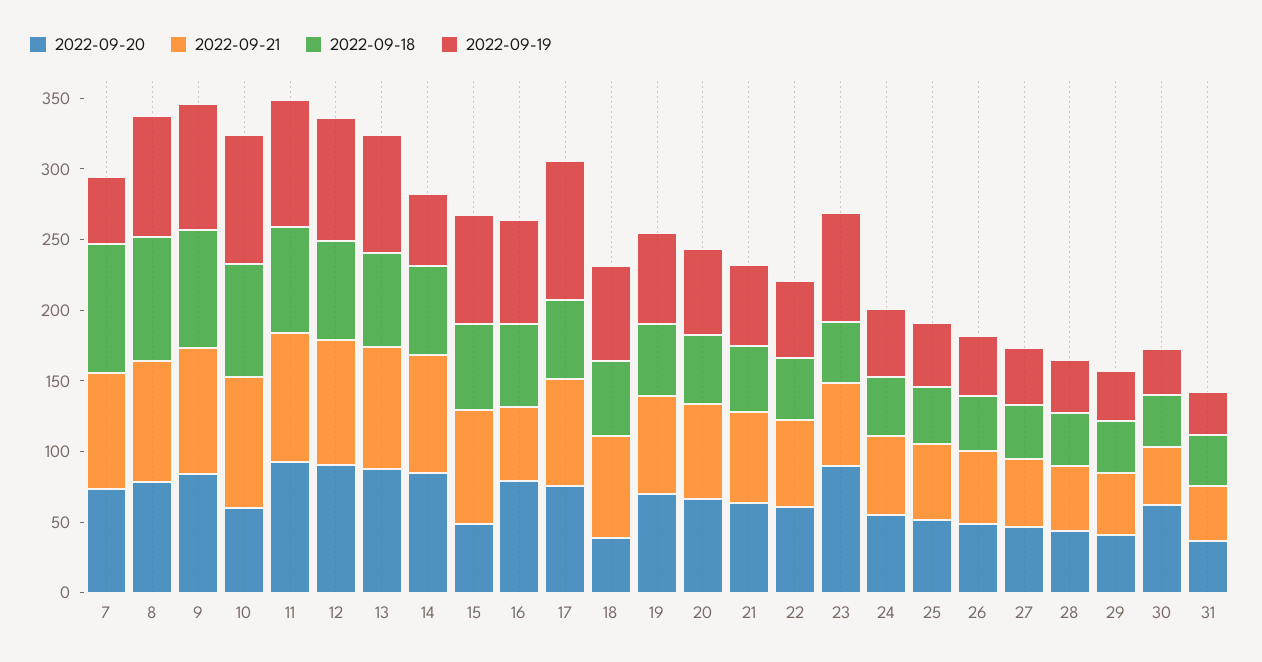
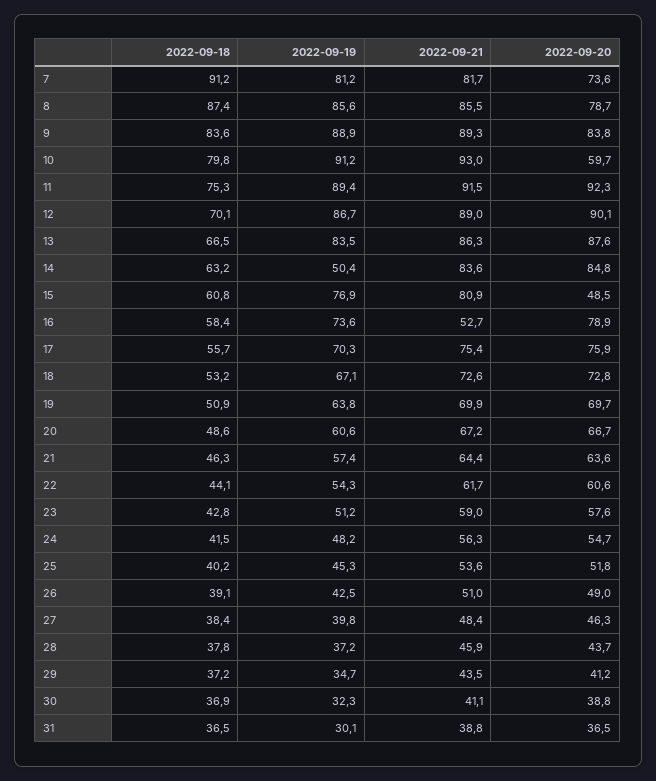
  {
    "2022-09-20": {
      "7": 73.6,
      "8": 78.7,
      "9": 83.8,
      "10": 59.7,
      "11": 92.3,
      "12": 90.1,
      "13": 87.6,
      "14": 84.8,
      "15": 48.5,
      "16": 78.9,
      "17": 75.9,
-     "18": 40,
+     "18": 72.8,
      "19": 69.7,
      "20": 66.7,
      "21": 63.6,
      "22": 60.6,
-     "23": 90,
+     "23": 57.6,
      "24": 54.7,
      "25": 51.8,
      "26": 49,
      "27": 46.3,
      "28": 43.7,
      "29": 41.2,
-     "30": 60,
+     "30": 38.8,
      "31": 36.5
    },
    "2022-09-21": {
      "7": 81.7,
      "8": 85.5,
      "9": 89.3,
      "10": 93,
      "11": 91.5,
      "12": 89,
      "13": 86.3,
      "14": 83.6,
      "15": 80.9,
      "16": 52.7,
      "17": 75.4,
      "18": 72.6,
      "19": 69.9,
      "20": 67.2,
      "21": 64.4,
      "22": 61.7,
      "23": 59,
      "24": 56.3,
      "25": 53.6,
      "26": 51,
      "27": 48.4,
      "28": 45.9,
      "29": 43.5,
      "30": 41.1,
      "31": 38.8
    },
    "2022-09-18": {
      "7": 91.2,
      "8": 87.4,
      "9": 83.6,
      "10": 79.8,
      "11": 75.3,
      "12": 70.1,
      "13": 66.5,
      "14": 63.2,
      "15": 60.8,
      "16": 58.4,
      "17": 55.7,
      "18": 53.2,
      "19": 50.9,
      "20": 48.6,
      "21": 46.3,
      "22": 44.1,
      "23": 42.8,
      "24": 41.5,
      "25": 40.2,
      "26": 39.1,
      "27": 38.4,
      "28": 37.8,
      "29": 37.2,
      "30": 36.9,
      "31": 36.5
    },
    "2022-09-19": {
-     "7": 50,
+     "7": 81.2,
      "8": 85.6,
      "9": 88.9,
      "10": 91.2,
      "11": 89.4,
      "12": 86.7,
      "13": 83.5,
      "14": 50.4,
      "15": 76.9,
      "16": 73.6,
-     "17": 100,
+     "17": 70.3,
      "18": 67.1,
      "19": 63.8,
      "20": 60.6,
      "21": 57.4,
      "22": 54.3,
-     "23": 80,
+     "23": 51.2,
      "24": 48.2,
      "25": 45.3,
      "26": 42.5,
      "27": 39.8,
      "28": 37.2,
      "29": 34.7,
      "30": 32.3,
      "31": 30.1
    }
  }

